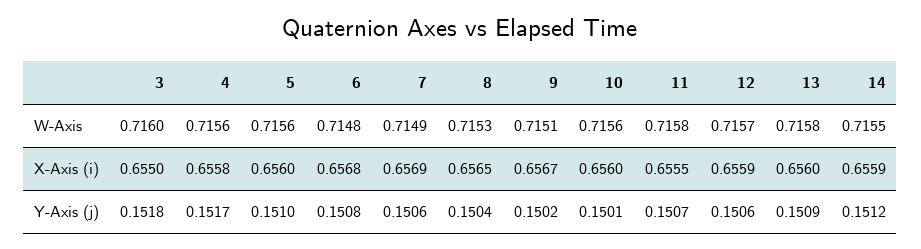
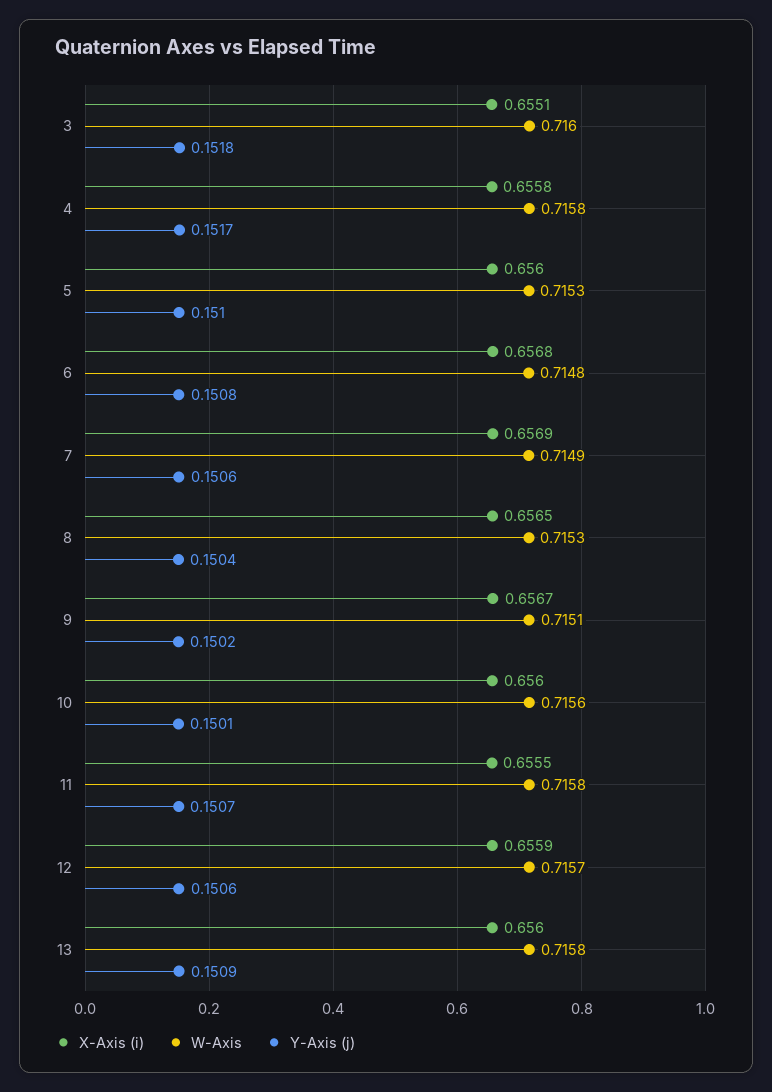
  {
    "W-Axis": {
      "3": 0.716,
-     "4": 0.7156,
+     "4": 0.7158,
-     "5": 0.7156,
+     "5": 0.7153,
      "6": 0.7148,
      "7": 0.7149,
      "8": 0.7153,
      "9": 0.7151,
      "10": 0.7156,
      "11": 0.7158,
      "12": 0.7157,
-     "13": 0.7158,
+     "13": 0.7158
-     "14": 0.7155
    },
    "X-Axis (i)": {
-     "3": 0.655,
+     "3": 0.6551,
      "4": 0.6558,
      "5": 0.656,
      "6": 0.6568,
      "7": 0.6569,
      "8": 0.6565,
      "9": 0.6567,
      "10": 0.656,
      "11": 0.6555,
      "12": 0.6559,
-     "13": 0.656,
+     "13": 0.656
-     "14": 0.6559
    },
    "Y-Axis (j)": {
      "3": 0.1518,
      "4": 0.1517,
      "5": 0.151,
      "6": 0.1508,
      "7": 0.1506,
      "8": 0.1504,
      "9": 0.1502,
      "10": 0.1501,
      "11": 0.1507,
      "12": 0.1506,
-     "13": 0.1509,
+     "13": 0.1509
-     "14": 0.1512
    }
  }

